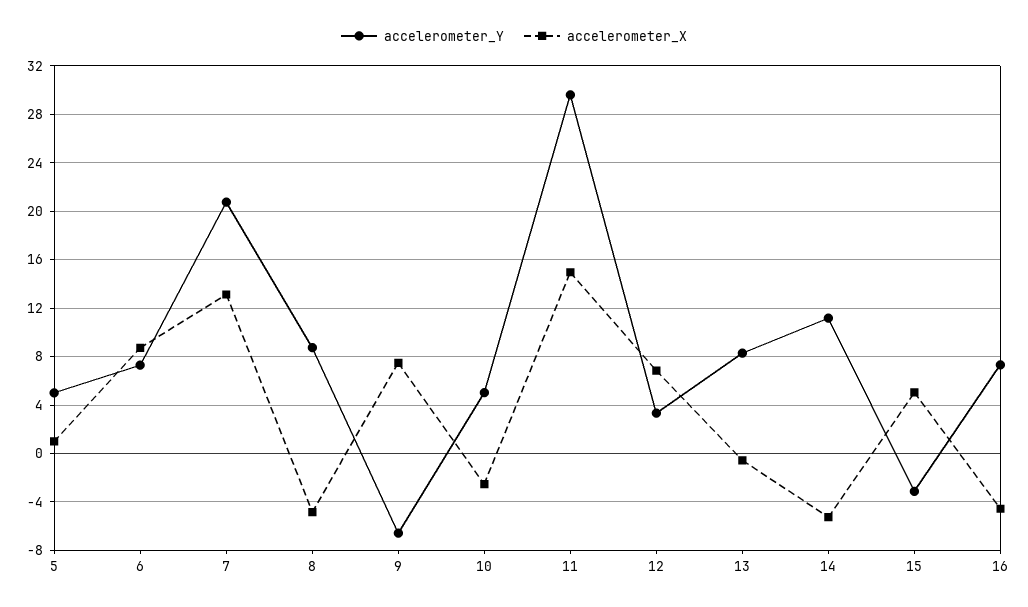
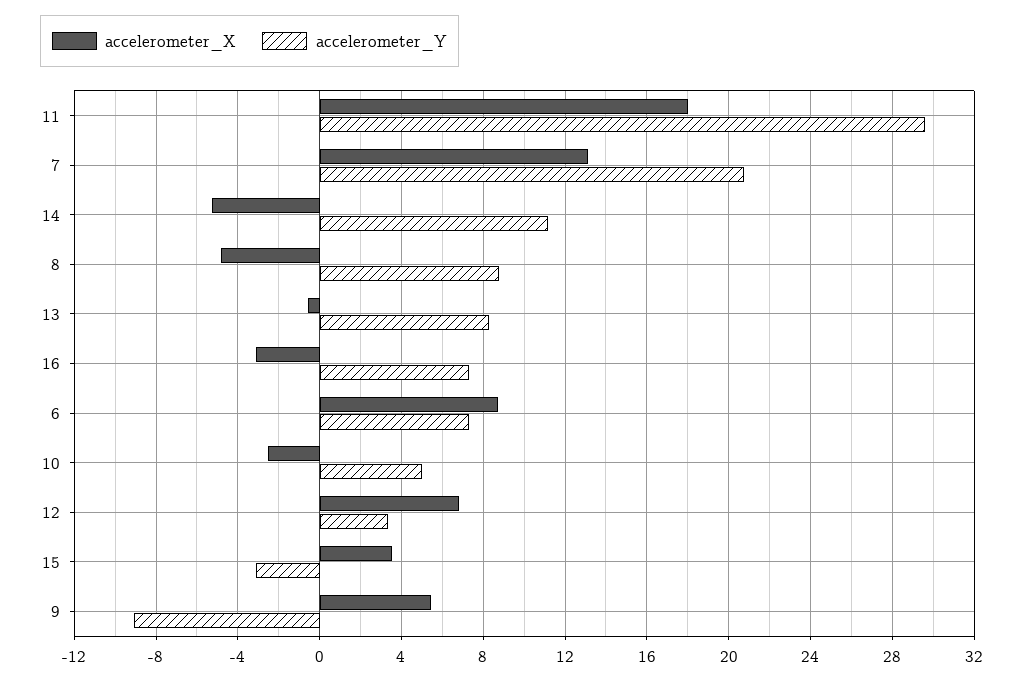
  {
    "accelerometer_Y": {
-     "5": 5,
      "6": 7.5,
      "7": 21,
      "8": 9,
-     "9": -6.5,
+     "9": -9,
      "10": 5,
      "11": 29.5,
      "12": 3.5,
      "13": 8.5,
      "14": 11,
      "15": -3,
      "16": 7.5
    },
    "accelerometer_X": {
-     "5": 1,
      "6": 8.5,
      "7": 13,
      "8": -5,
-     "9": 7.5,
+     "9": 5.5,
      "10": -2.5,
-     "11": 15,
+     "11": 18,
      "12": 7,
      "13": -0.5,
      "14": -5.5,
-     "15": 5,
+     "15": 3.5,
-     "16": -4.5
+     "16": -3
    }
  }

